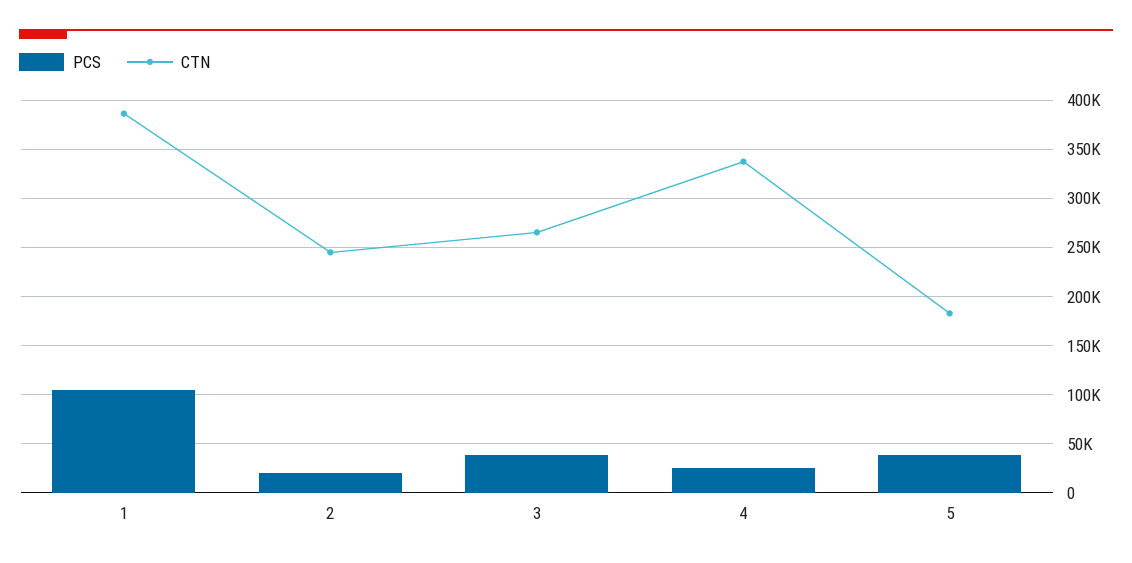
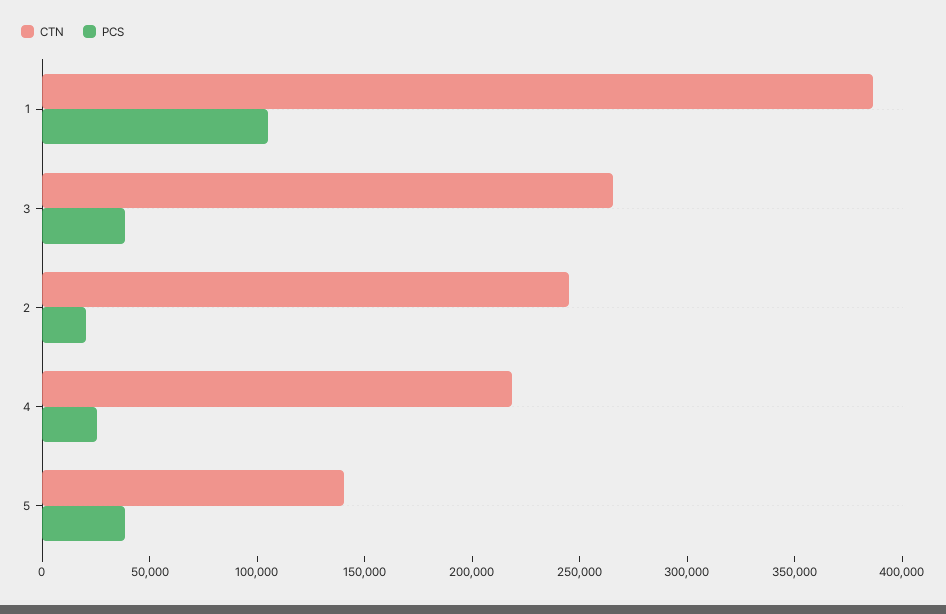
  {
    "PCS": {
      "1": 110000,
      "2": 20000,
      "3": 40000,
      "4": 30000,
      "5": 40000
    },
    "CTN": {
      "1": 390000,
      "2": 240000,
      "3": 270000,
-     "4": 340000,
+     "4": 220000,
-     "5": 180000
+     "5": 140000
    }
  }

